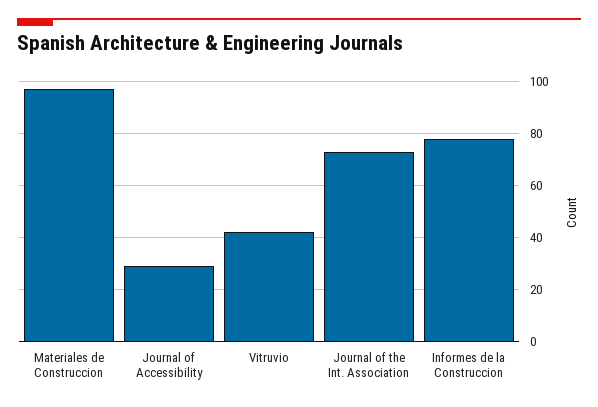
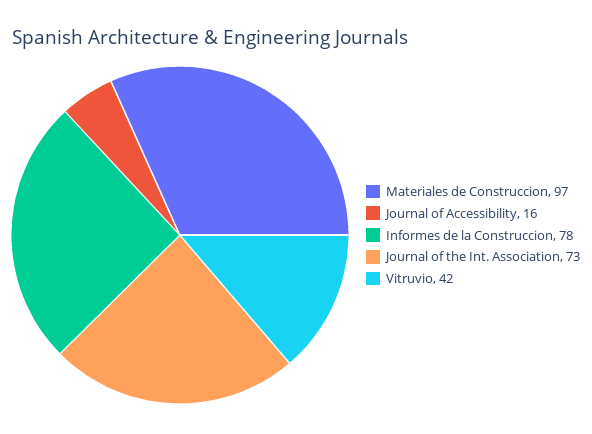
  {
    "Materiales de Construccion": 97,
-   "Journal of Accessibility": 30,
+   "Journal of Accessibility": 16,
    "Vitruvio": 42,
    "Journal of the Int. Association": 73,
    "Informes de la Construccion": 78
  }

